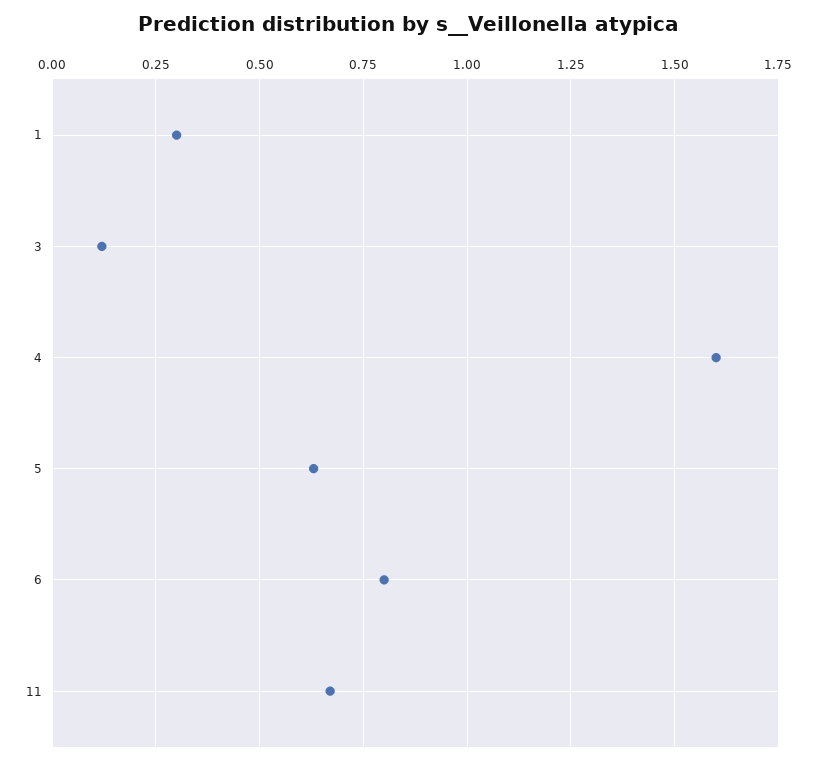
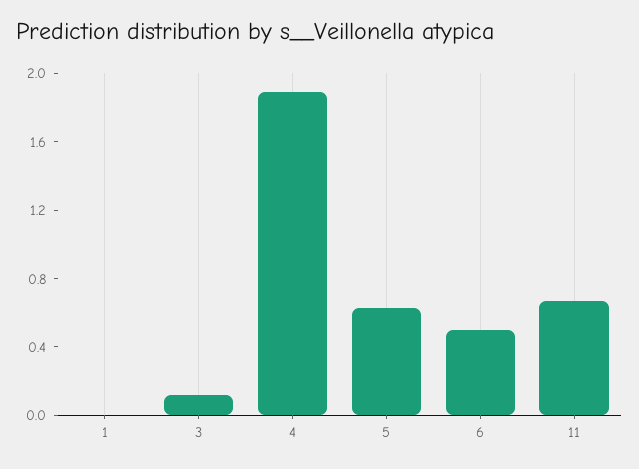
  {
-   "1": 0.3,
+   "1": 0,
    "3": 0.1,
-   "4": 1.6,
+   "4": 1.9,
    "5": 0.65,
-   "6": 0.8,
+   "6": 0.5,
    "11": 0.65
  }

